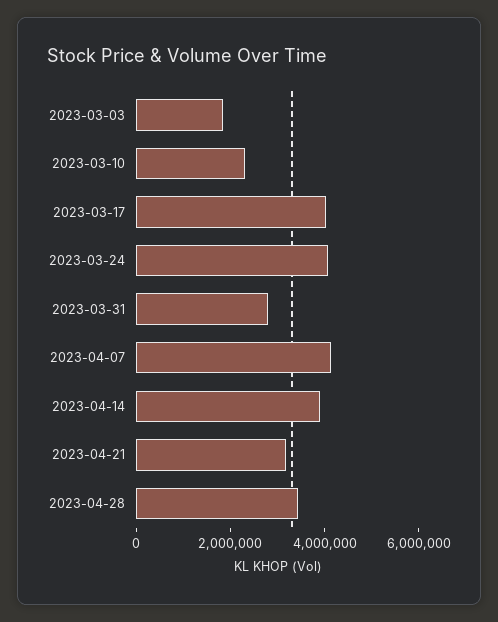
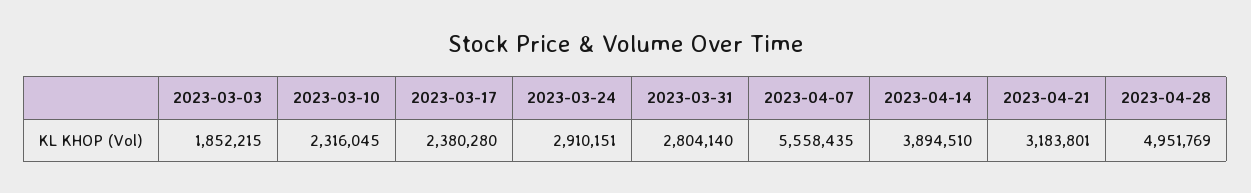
  {
    "2023-03-03": 1852215,
    "2023-03-10": 2316045,
-   "2023-03-17": 4000000,
+   "2023-03-17": 2380280,
-   "2023-03-24": 4000000,
+   "2023-03-24": 2910151,
    "2023-03-31": 2804140,
-   "2023-04-07": 4000000,
+   "2023-04-07": 5558435,
    "2023-04-14": 3894510,
    "2023-04-21": 3183801,
-   "2023-04-28": 3500000
+   "2023-04-28": 4951769
  }

